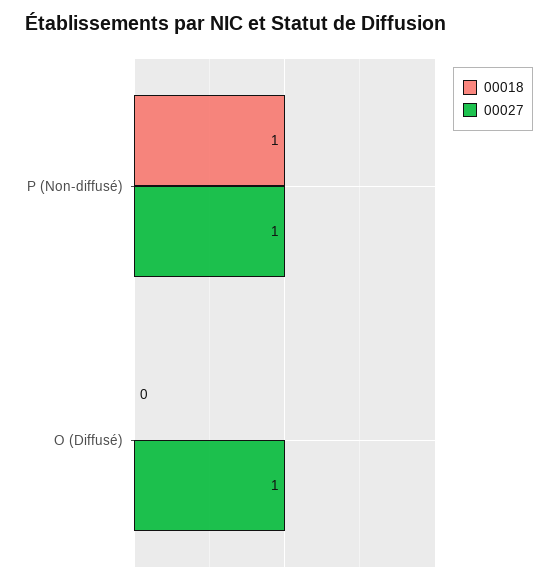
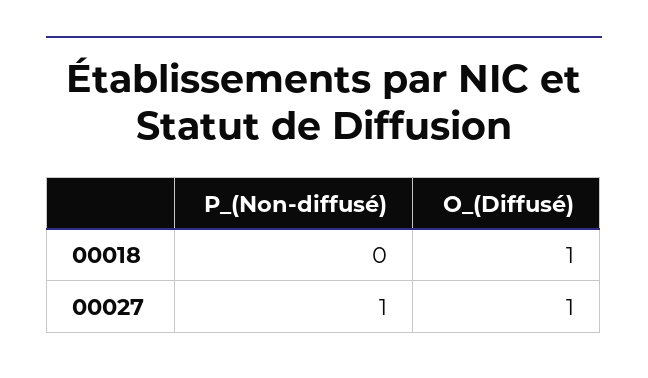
  {
    "00018": {
-     "P (Non-diffusé)": 1,
+     "P (Non-diffusé)": 0,
-     "O (Diffusé)": 0
+     "O (Diffusé)": 1
    },
    "00027": {
      "P (Non-diffusé)": 1,
      "O (Diffusé)": 1
    }
  }

